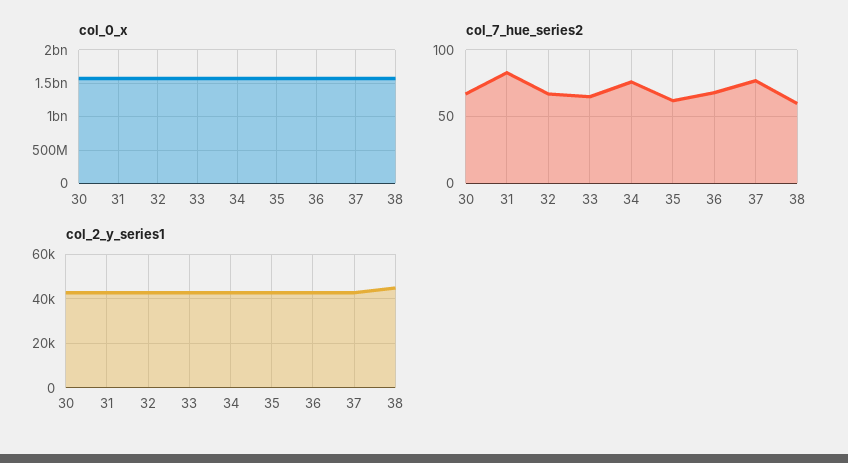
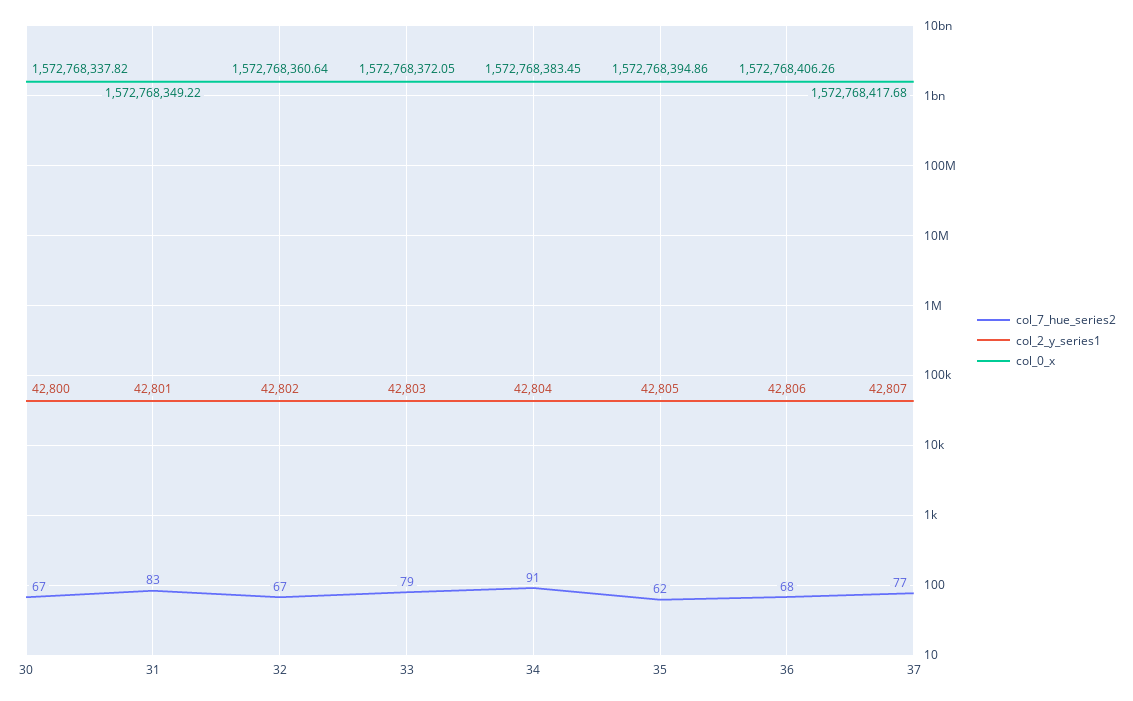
  {
    "col_0_x": {
      "30": 1572768337.82,
      "31": 1572768349.22,
      "32": 1572768360.64,
      "33": 1572768372.05,
      "34": 1572768383.45,
      "35": 1572768394.86,
      "36": 1572768406.26,
-     "37": 1572768417.68,
+     "37": 1572768417.68
-     "38": 1600000000
    },
    "col_7_hue_series2": {
      "30": 67,
      "31": 83,
      "32": 67,
-     "33": 65,
+     "33": 79,
-     "34": 75,
+     "34": 91,
      "35": 62,
      "36": 68,
-     "37": 77,
+     "37": 77
-     "38": 60
    },
    "col_2_y_series1": {
      "30": 42800,
      "31": 42801,
      "32": 42802,
      "33": 42803,
      "34": 42804,
      "35": 42805,
      "36": 42806,
-     "37": 42807,
+     "37": 42807
-     "38": 45000
    }
  }

